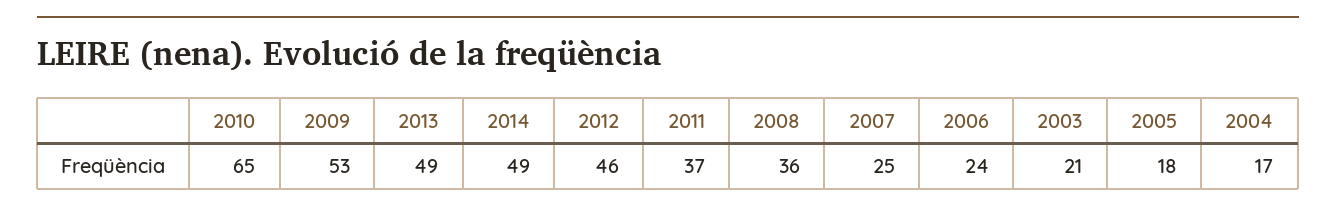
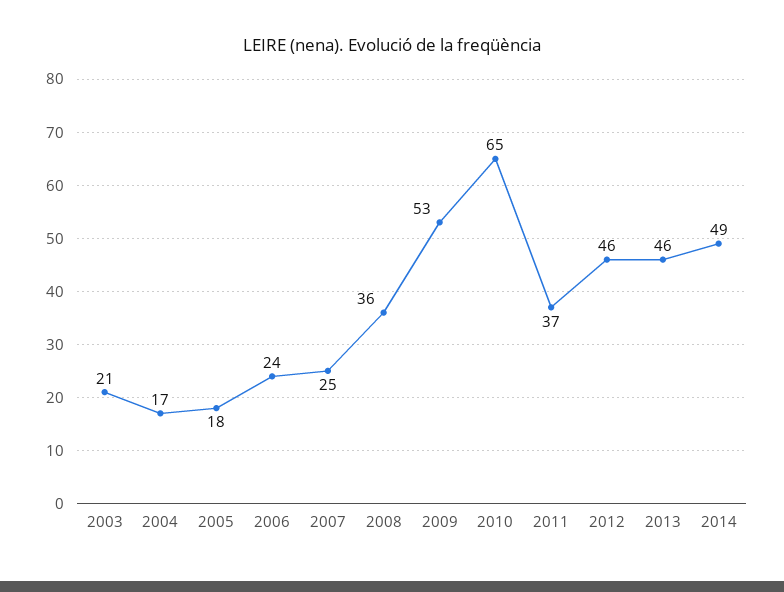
  {
    "2010": 65,
    "2009": 53,
-   "2013": 49,
+   "2013": 46,
    "2014": 49,
    "2012": 46,
    "2011": 37,
    "2008": 36,
    "2007": 25,
    "2006": 24,
    "2003": 21,
    "2005": 18,
    "2004": 17
  }

